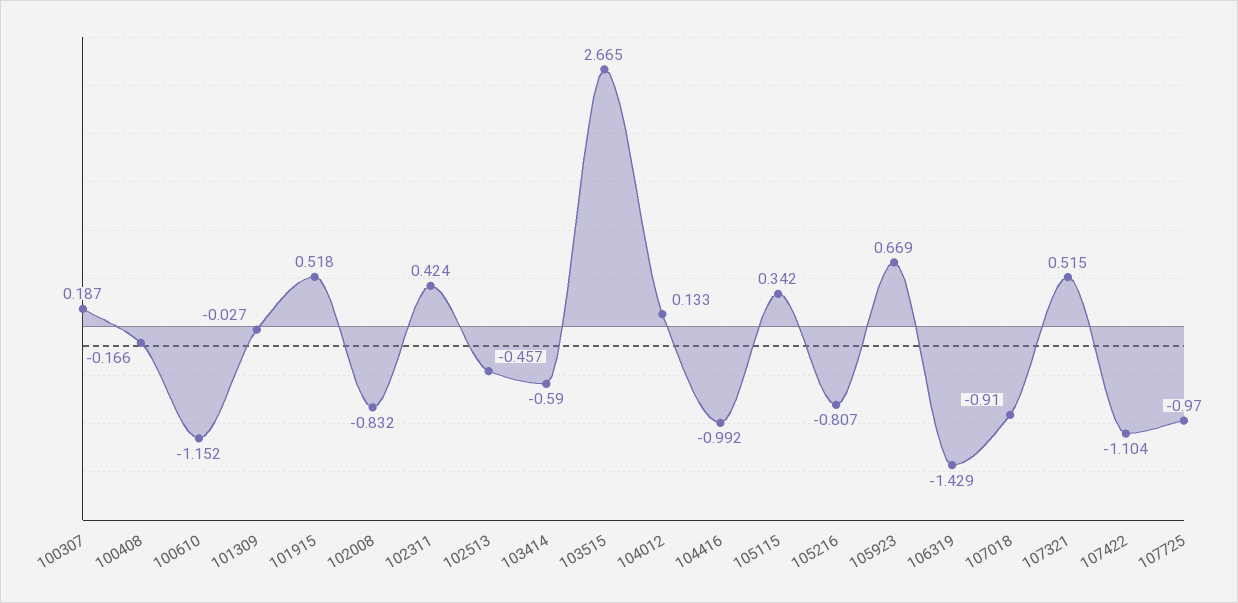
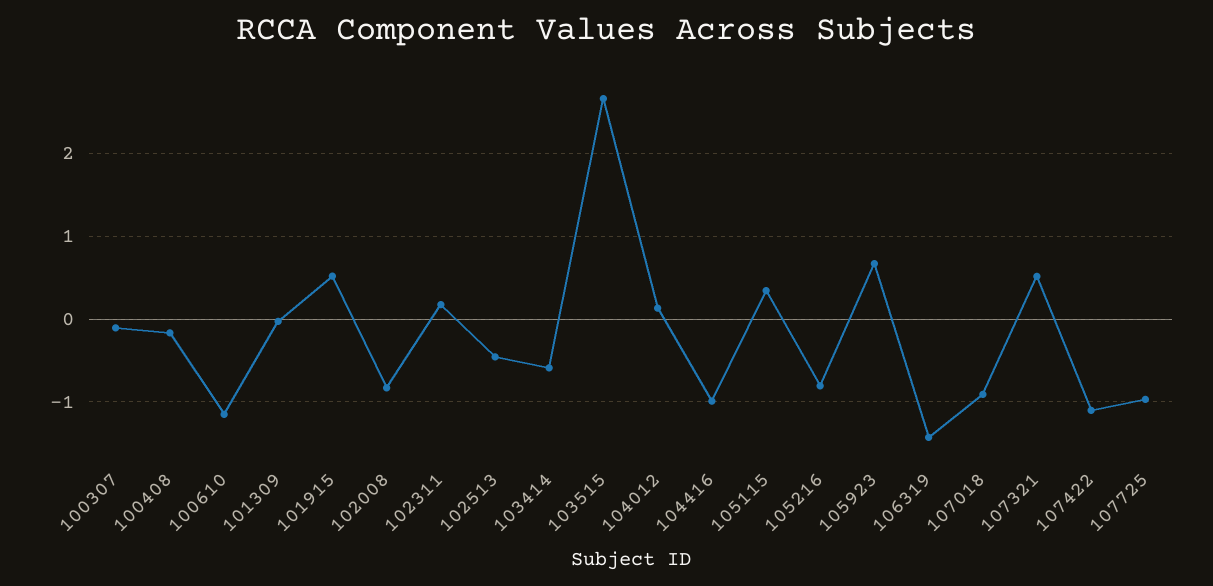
  {
-   "100307": 0.187,
+   "100307": -0.1,
    "100408": -0.166,
    "100610": -1.152,
    "101309": -0.027,
    "101915": 0.518,
    "102008": -0.832,
-   "102311": 0.424,
+   "102311": 0.2,
    "102513": -0.457,
    "103414": -0.59,
    "103515": 2.665,
    "104012": 0.133,
    "104416": -0.992,
    "105115": 0.342,
    "105216": -0.807,
    "105923": 0.669,
    "106319": -1.429,
    "107018": -0.91,
    "107321": 0.515,
    "107422": -1.104,
    "107725": -0.97
  }

